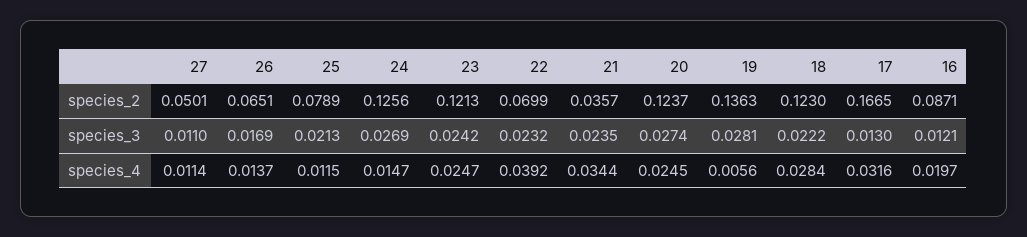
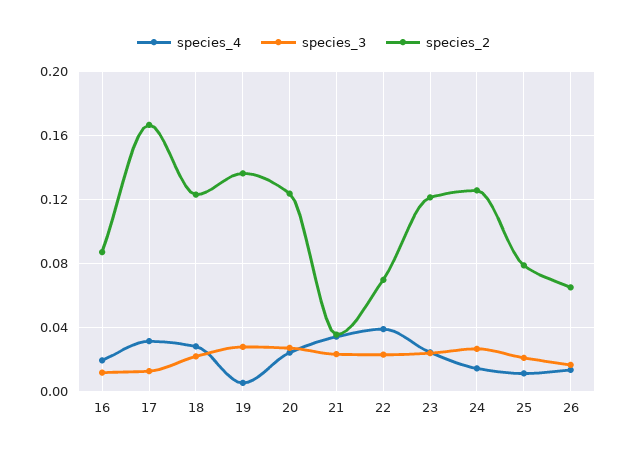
  {
    "species_2": {
-     "27": 0.0501,
      "26": 0.0651,
      "25": 0.0789,
      "24": 0.1256,
      "23": 0.1213,
      "22": 0.0699,
      "21": 0.0357,
      "20": 0.1237,
      "19": 0.1363,
      "18": 0.123,
      "17": 0.1665,
      "16": 0.0871
    },
    "species_3": {
-     "27": 0.011,
      "26": 0.0169,
      "25": 0.0213,
      "24": 0.0269,
      "23": 0.0242,
      "22": 0.0232,
      "21": 0.0235,
      "20": 0.0274,
      "19": 0.0281,
      "18": 0.0222,
      "17": 0.013,
      "16": 0.0121
    },
    "species_4": {
-     "27": 0.0114,
      "26": 0.0137,
      "25": 0.0115,
      "24": 0.0147,
      "23": 0.0247,
      "22": 0.0392,
      "21": 0.0344,
      "20": 0.0245,
      "19": 0.0056,
      "18": 0.0284,
      "17": 0.0316,
      "16": 0.0197
    }
  }

